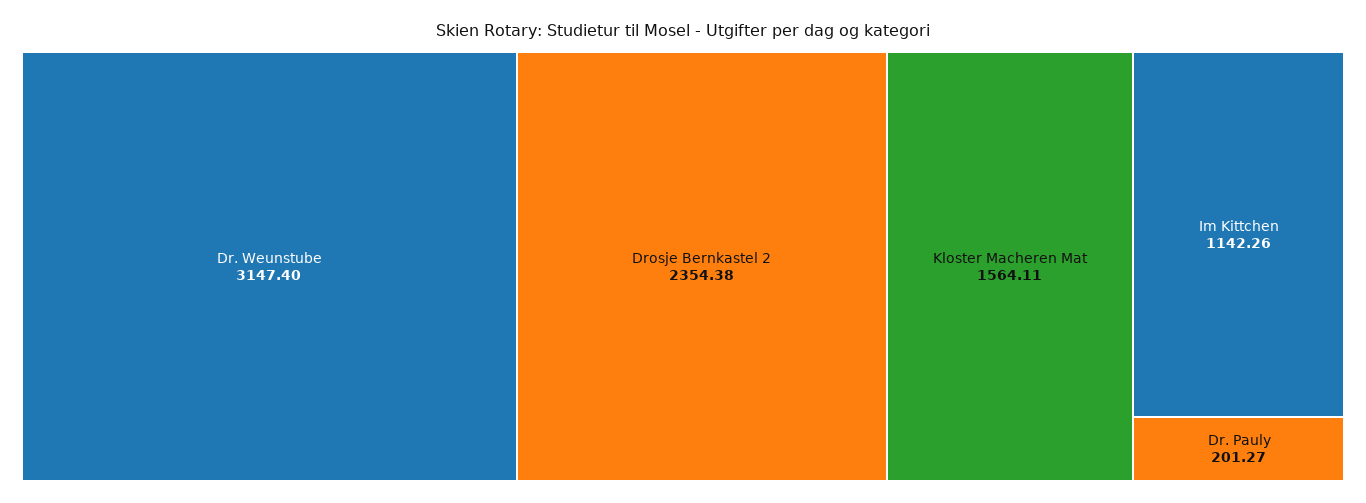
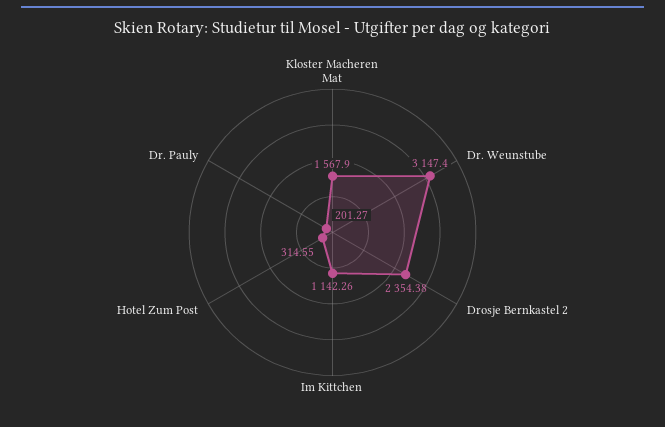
  {
    "Dr. Weunstube": 3147.4,
    "Drosje Bernkastel 2": 2354.38,
-   "Kloster Macheren Mat": 1564.11,
+   "Kloster Macheren Mat": 1567.9,
    "Im Kittchen": 1142.26,
-   "Dr. Pauly": 201.27
+   "Dr. Pauly": 201.27,
+   "Hotel Zum Post": 314.55
  }

